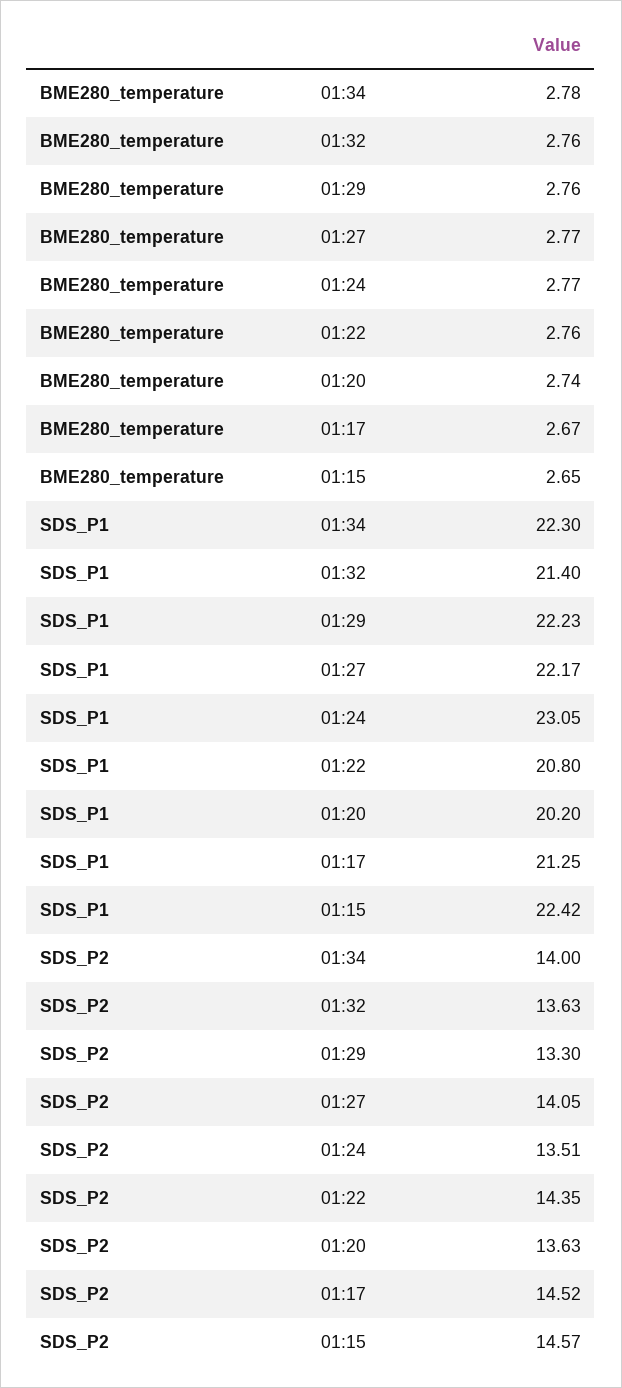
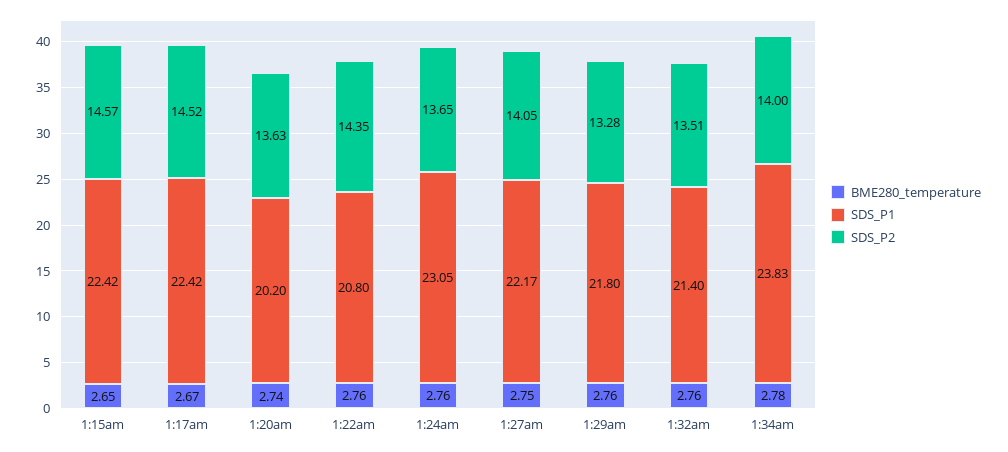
  {
    "BME280_temperature": {
      "01:34": 2.78,
      "01:32": 2.76,
      "01:29": 2.76,
-     "01:27": 2.77,
+     "01:27": 2.75,
-     "01:24": 2.77,
+     "01:24": 2.76,
      "01:22": 2.76,
      "01:20": 2.74,
      "01:17": 2.67,
      "01:15": 2.65
    },
    "SDS_P1": {
-     "01:34": 22.3,
+     "01:34": 23.83,
      "01:32": 21.4,
-     "01:29": 22.23,
+     "01:29": 21.8,
      "01:27": 22.17,
      "01:24": 23.05,
      "01:22": 20.8,
      "01:20": 20.2,
-     "01:17": 21.25,
+     "01:17": 22.42,
      "01:15": 22.42
    },
    "SDS_P2": {
      "01:34": 14,
-     "01:32": 13.63,
+     "01:32": 13.51,
-     "01:29": 13.3,
+     "01:29": 13.28,
      "01:27": 14.05,
-     "01:24": 13.51,
+     "01:24": 13.65,
      "01:22": 14.35,
      "01:20": 13.63,
      "01:17": 14.52,
      "01:15": 14.57
    }
  }

